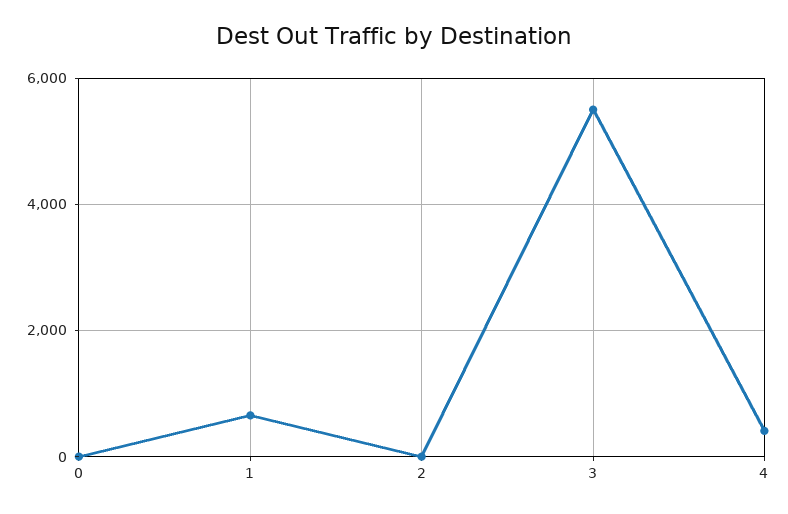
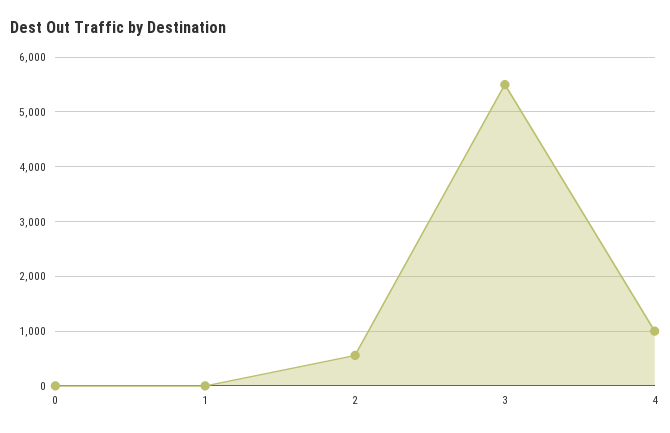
  {
    "0": 0,
-   "1": 600,
+   "1": 0,
-   "2": 0,
+   "2": 600,
    "3": 5400,
-   "4": 400
+   "4": 1000
  }

